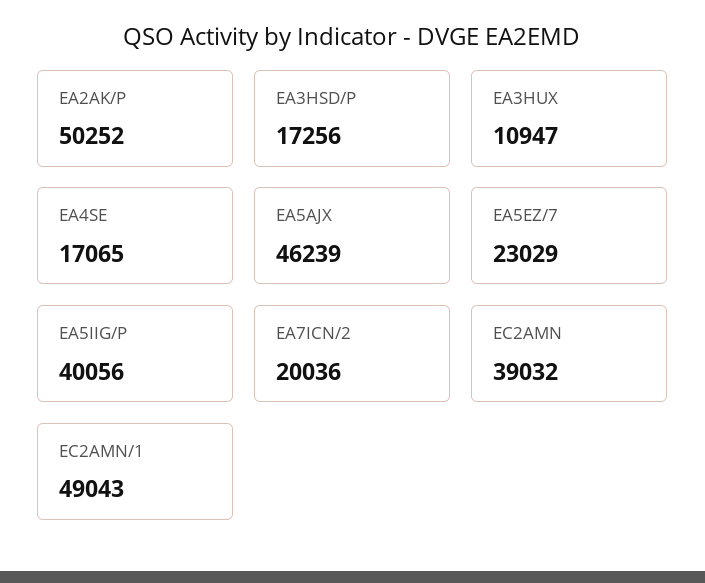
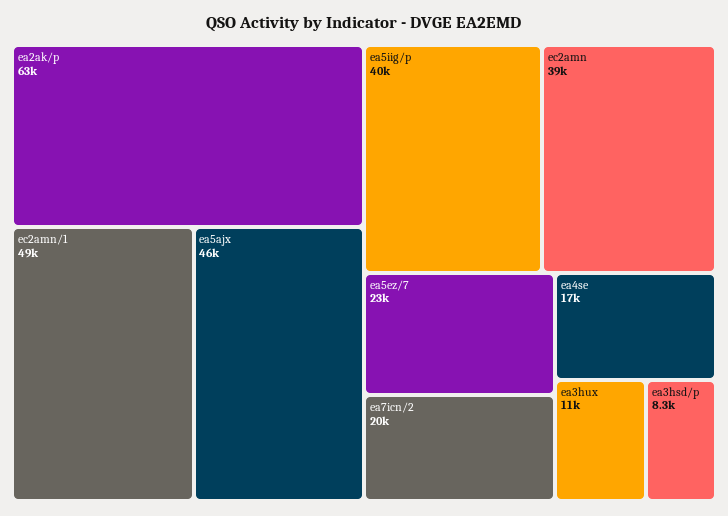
  {
-   "EA2AK/P": 50252,
+   "EA2AK/P": 63000,
-   "EA3HSD/P": 17256,
+   "EA3HSD/P": 8300,
    "EA3HUX": 10947,
    "EA4SE": 17065,
    "EA5AJX": 46239,
    "EA5EZ/7": 23029,
    "EA5IIG/P": 40056,
    "EA7ICN/2": 20036,
    "EC2AMN": 39032,
    "EC2AMN/1": 49043
  }

